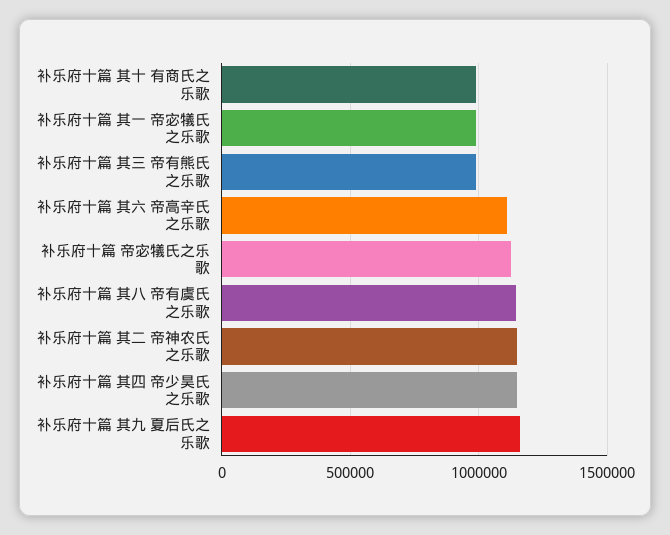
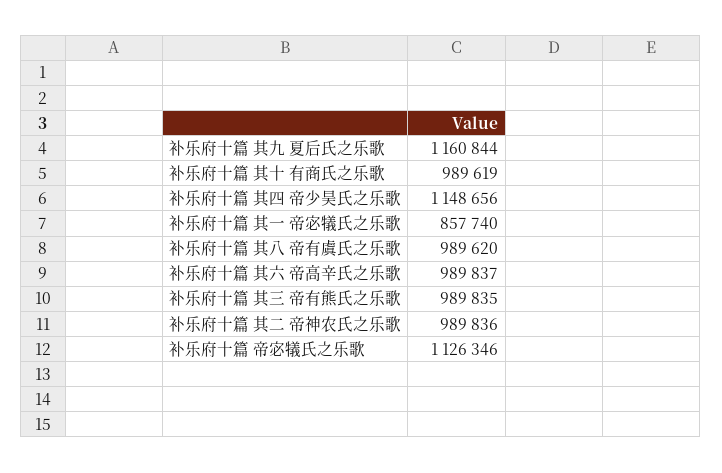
  {
    "补乐府十篇 其十 有商氏之乐歌": 989619,
-   "补乐府十篇 其一 帝宓犠氏之乐歌": 1000000,
+   "补乐府十篇 其一 帝宓犠氏之乐歌": 857740,
    "补乐府十篇 其三 帝有熊氏之乐歌": 989835,
-   "补乐府十篇 其六 帝高辛氏之乐歌": 1100000,
+   "补乐府十篇 其六 帝高辛氏之乐歌": 989837,
    "补乐府十篇 帝宓犠氏之乐歌": 1126346,
-   "补乐府十篇 其八 帝有虞氏之乐歌": 1150000,
+   "补乐府十篇 其八 帝有虞氏之乐歌": 989620,
-   "补乐府十篇 其二 帝神农氏之乐歌": 1150000,
+   "补乐府十篇 其二 帝神农氏之乐歌": 989836,
    "补乐府十篇 其四 帝少昊氏之乐歌": 1148656,
    "补乐府十篇 其九 夏后氏之乐歌": 1160844
  }

